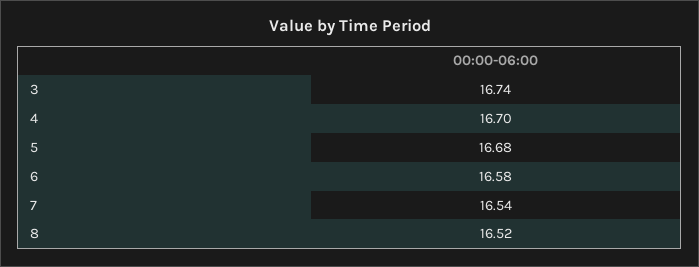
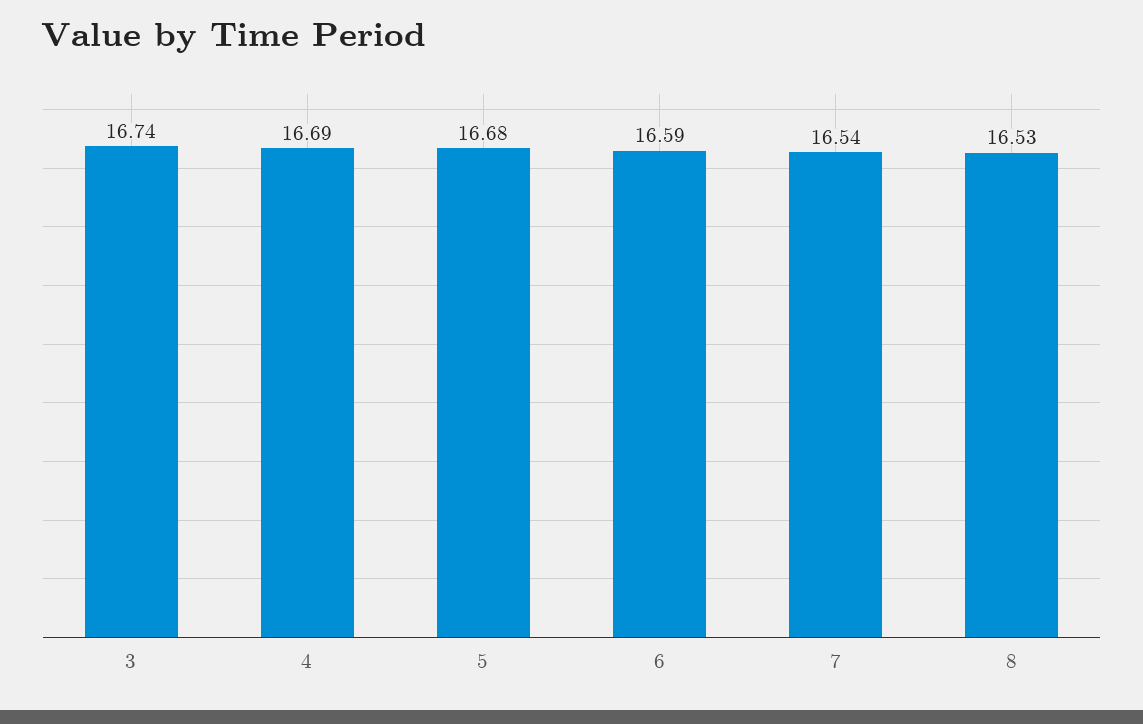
  {
    "3": 16.74,
-   "4": 16.7,
+   "4": 16.69,
    "5": 16.68,
-   "6": 16.58,
+   "6": 16.59,
    "7": 16.54,
-   "8": 16.52
+   "8": 16.53
  }

